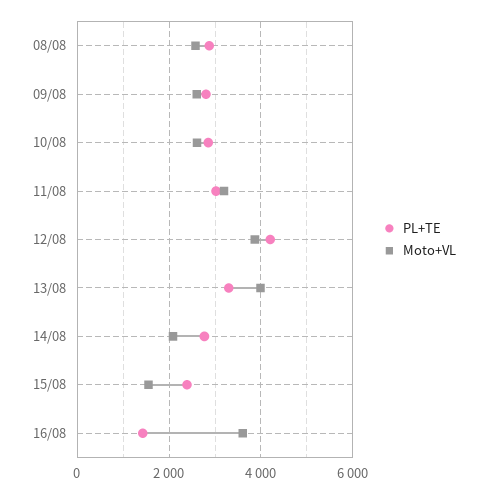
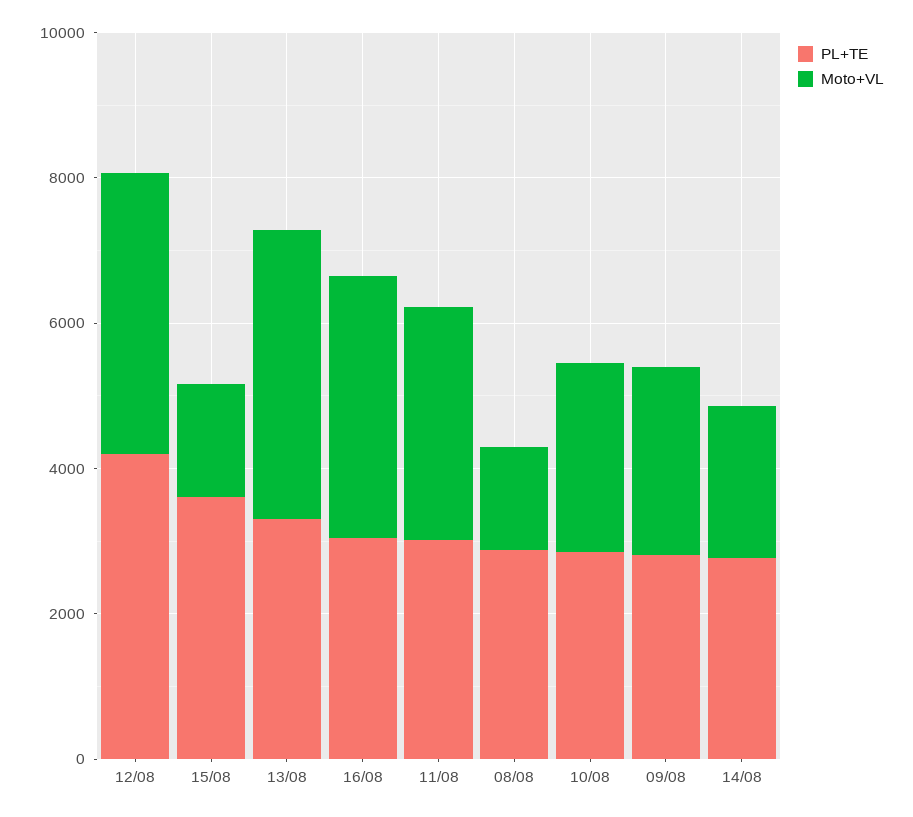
  {
    "PL+TE": {
      "08/08": 2800,
      "09/08": 2800,
      "10/08": 2800,
      "11/08": 3000,
      "12/08": 4200,
      "13/08": 3200,
      "14/08": 2800,
-     "15/08": 2400,
+     "15/08": 3500,
-     "16/08": 1400
+     "16/08": 3000
    },
    "Moto+VL": {
-     "08/08": 2600,
+     "08/08": 1500,
      "09/08": 2600,
      "10/08": 2600,
      "11/08": 3200,
      "12/08": 3800,
      "13/08": 4000,
      "14/08": 2000,
      "15/08": 1600,
      "16/08": 3600
    }
  }

